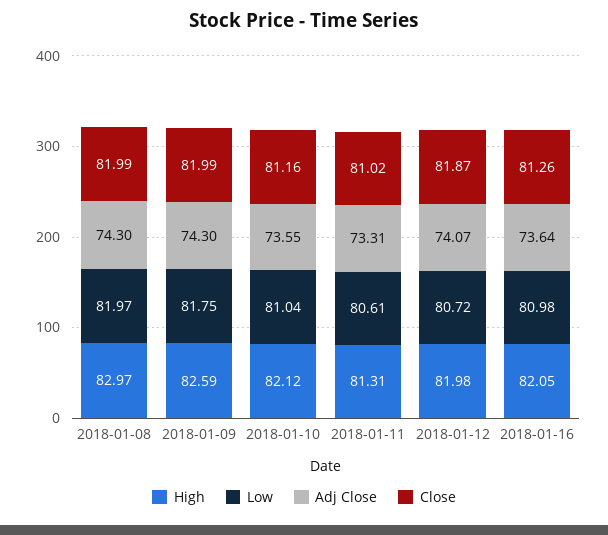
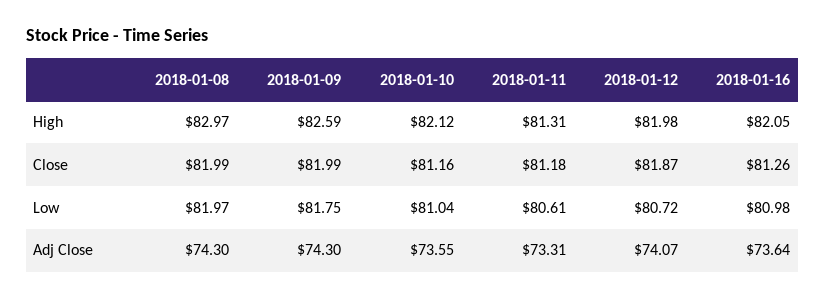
  {
    "High": {
      "2018-01-08": 82.97,
      "2018-01-09": 82.59,
      "2018-01-10": 82.12,
      "2018-01-11": 81.31,
      "2018-01-12": 81.98,
      "2018-01-16": 82.05
    },
    "Low": {
      "2018-01-08": 81.97,
      "2018-01-09": 81.75,
      "2018-01-10": 81.04,
      "2018-01-11": 80.61,
      "2018-01-12": 80.72,
      "2018-01-16": 80.98
    },
    "Adj Close": {
      "2018-01-08": 74.3,
      "2018-01-09": 74.3,
      "2018-01-10": 73.55,
      "2018-01-11": 73.31,
      "2018-01-12": 74.07,
      "2018-01-16": 73.64
    },
    "Close": {
      "2018-01-08": 81.99,
      "2018-01-09": 81.99,
      "2018-01-10": 81.16,
-     "2018-01-11": 81.02,
+     "2018-01-11": 81.18,
      "2018-01-12": 81.87,
      "2018-01-16": 81.26
    }
  }

